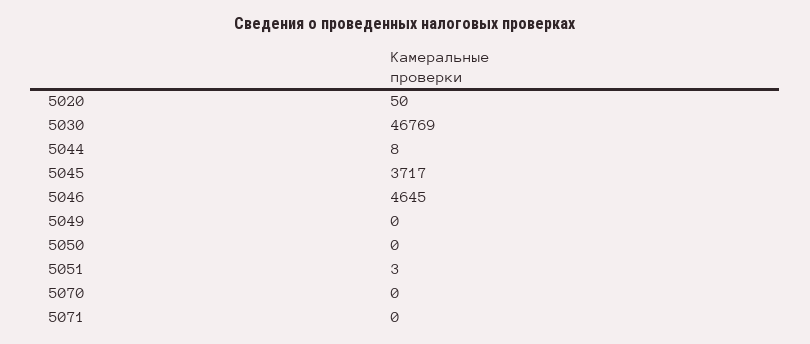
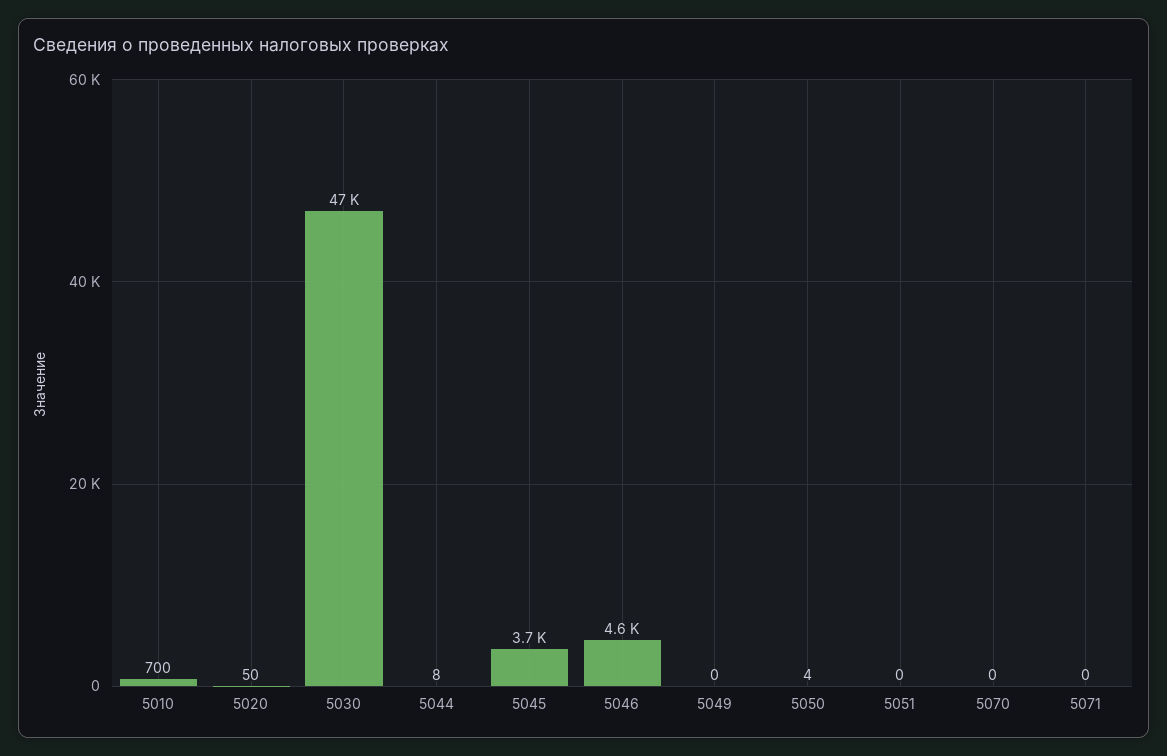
  {
    "5020": 50,
    "5030": 46769,
    "5044": 8,
    "5045": 3717,
    "5046": 4645,
    "5049": 0,
-   "5050": 0,
+   "5050": 4,
-   "5051": 3,
+   "5051": 0,
    "5070": 0,
-   "5071": 0
+   "5071": 0,
+   "5010": 700
  }

